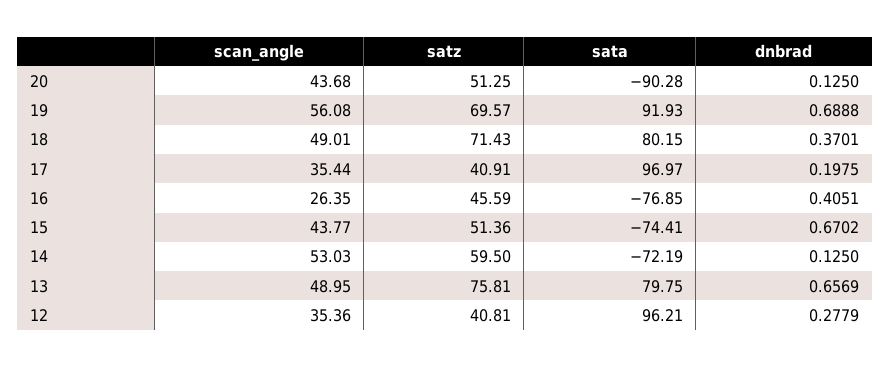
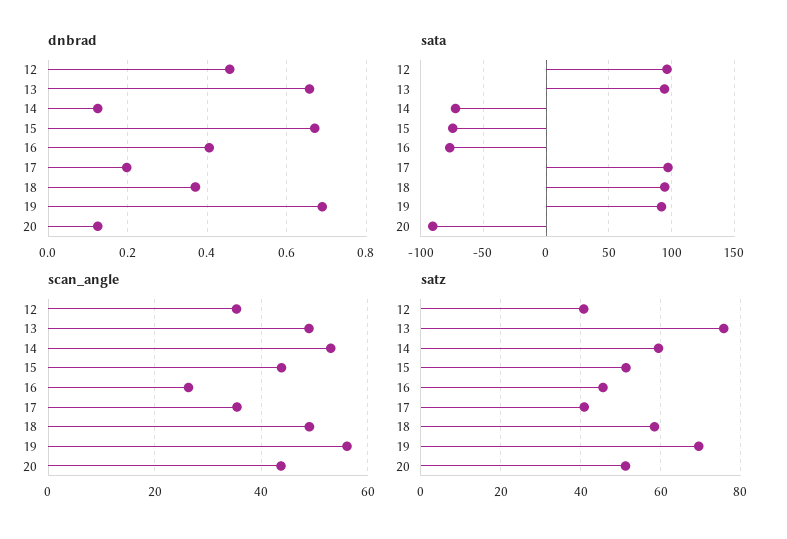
  {
    "scan_angle": {
      "20": 43.68,
      "19": 56.08,
      "18": 49.01,
      "17": 35.44,
      "16": 26.35,
      "15": 43.77,
      "14": 53.03,
      "13": 48.95,
      "12": 35.36
    },
    "satz": {
      "20": 51.25,
      "19": 69.57,
-     "18": 71.43,
+     "18": 58,
      "17": 40.91,
      "16": 45.59,
      "15": 51.36,
      "14": 59.5,
      "13": 75.81,
      "12": 40.81
    },
    "sata": {
      "20": -90.28,
      "19": 91.93,
-     "18": 80.15,
+     "18": 95,
      "17": 96.97,
      "16": -76.85,
      "15": -74.41,
      "14": -72.19,
-     "13": 79.75,
+     "13": 95,
      "12": 96.21
    },
    "dnbrad": {
      "20": 0.125,
      "19": 0.6888,
      "18": 0.3701,
      "17": 0.1975,
      "16": 0.4051,
      "15": 0.6702,
      "14": 0.125,
      "13": 0.6569,
-     "12": 0.2779
+     "12": 0.46
    }
  }

